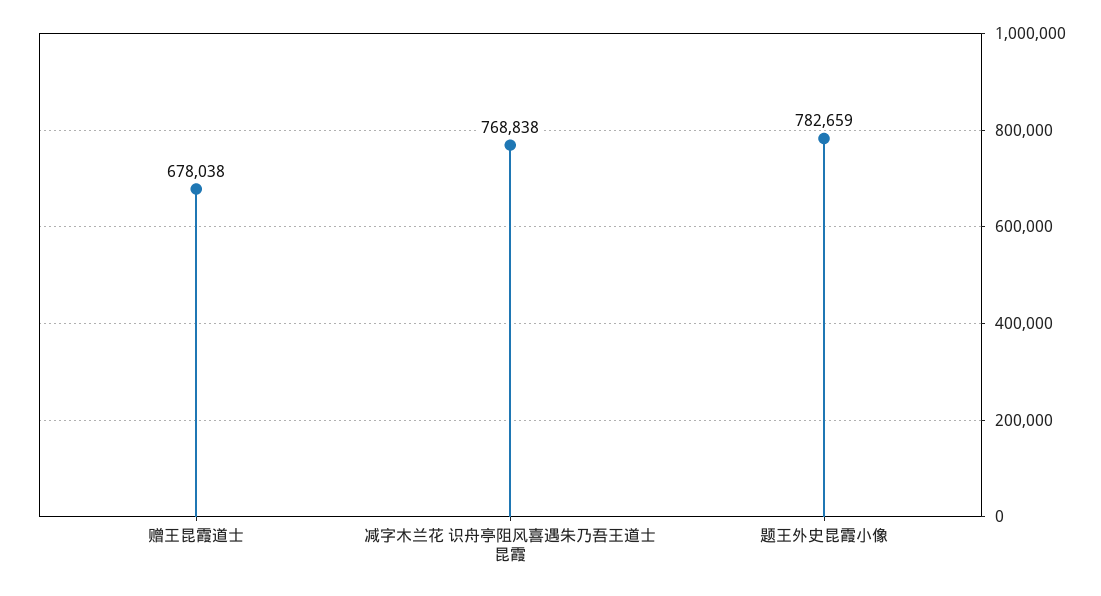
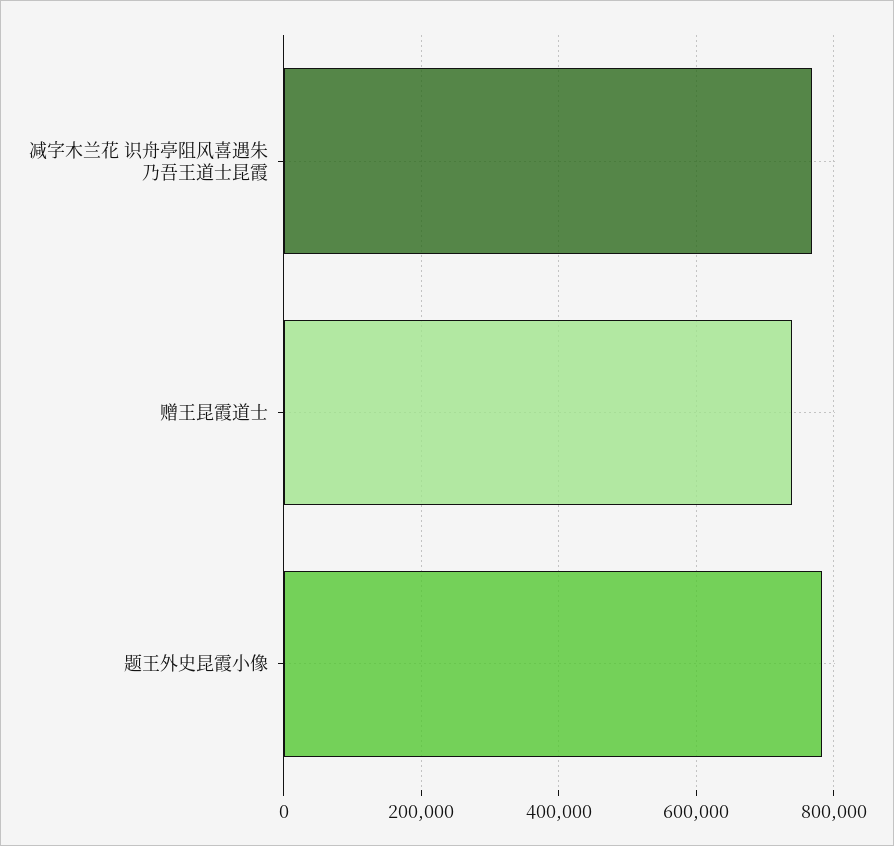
  {
-   "赠王昆霞道士": 678038,
+   "赠王昆霞道士": 740000,
    "减字木兰花 识舟亭阻风喜遇朱乃吾王道士昆霞": 768838,
    "题王外史昆霞小像": 782659
  }

